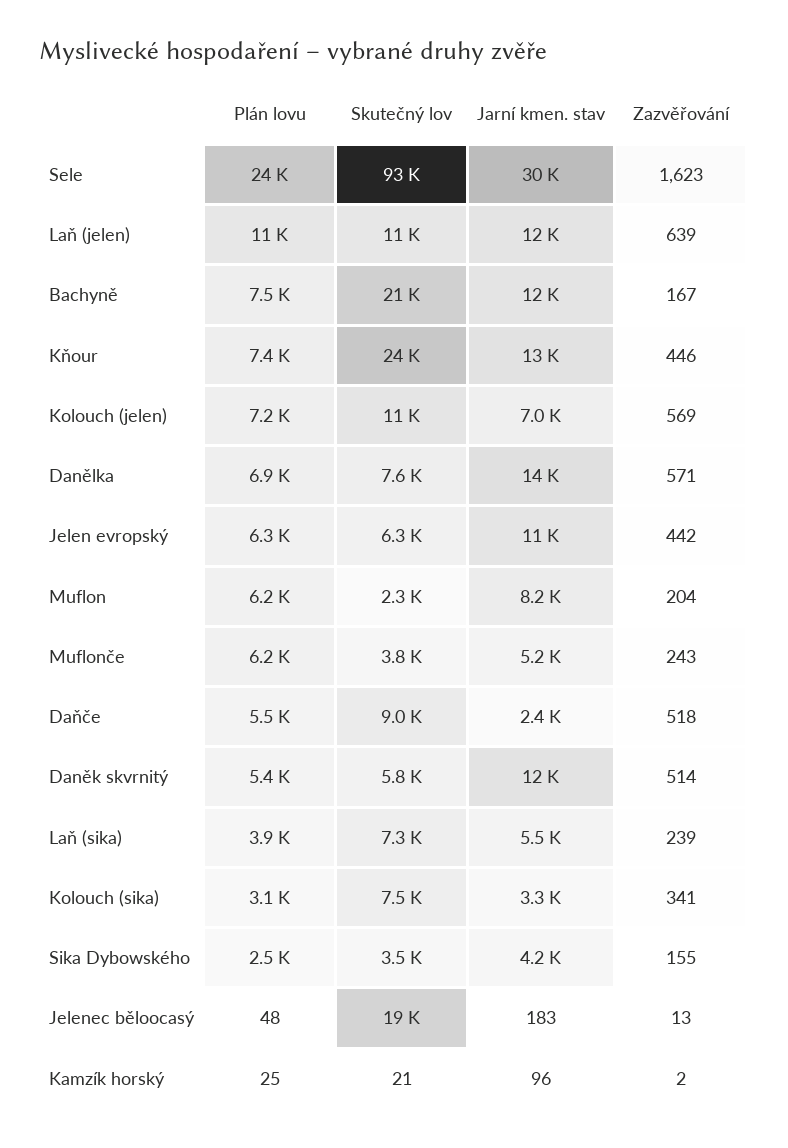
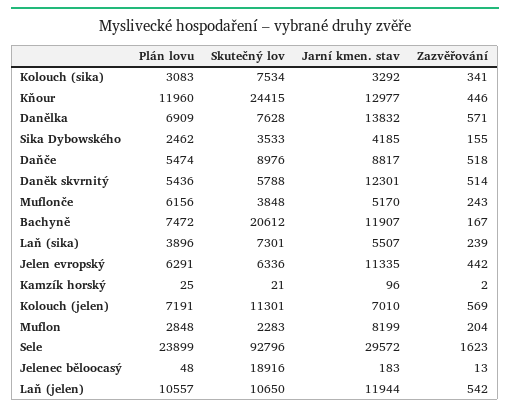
  {
    "Plán lovu": {
      "Sele": 23899,
      "Laň (jelen)": 10557,
      "Bachyně": 7472,
-     "Kňour": 7400,
+     "Kňour": 11960,
      "Kolouch (jelen)": 7191,
      "Danělka": 6909,
      "Jelen evropský": 6291,
-     "Muflon": 6200,
+     "Muflon": 2848,
      "Muflonče": 6156,
      "Daňče": 5474,
      "Daněk skvrnitý": 5436,
      "Laň (sika)": 3896,
      "Kolouch (sika)": 3083,
      "Sika Dybowského": 2462,
      "Jelenec běloocasý": 48,
      "Kamzík horský": 25
    },
    "Skutečný lov": {
      "Sele": 92796,
      "Laň (jelen)": 10650,
      "Bachyně": 20612,
      "Kňour": 24415,
      "Kolouch (jelen)": 11301,
      "Danělka": 7628,
      "Jelen evropský": 6336,
      "Muflon": 2283,
      "Muflonče": 3848,
      "Daňče": 8976,
      "Daněk skvrnitý": 5788,
      "Laň (sika)": 7301,
      "Kolouch (sika)": 7534,
      "Sika Dybowského": 3533,
      "Jelenec běloocasý": 18916,
      "Kamzík horský": 21
    },
    "Jarní kmen. stav": {
      "Sele": 29572,
      "Laň (jelen)": 11944,
      "Bachyně": 11907,
      "Kňour": 12977,
      "Kolouch (jelen)": 7010,
      "Danělka": 13832,
      "Jelen evropský": 11335,
      "Muflon": 8199,
      "Muflonče": 5170,
-     "Daňče": 2400,
+     "Daňče": 8817,
      "Daněk skvrnitý": 12301,
      "Laň (sika)": 5507,
      "Kolouch (sika)": 3292,
      "Sika Dybowského": 4185,
      "Jelenec běloocasý": 183,
      "Kamzík horský": 96
    },
    "Zazvěřování": {
      "Sele": 1623,
-     "Laň (jelen)": 639,
+     "Laň (jelen)": 542,
      "Bachyně": 167,
      "Kňour": 446,
      "Kolouch (jelen)": 569,
      "Danělka": 571,
      "Jelen evropský": 442,
      "Muflon": 204,
      "Muflonče": 243,
      "Daňče": 518,
      "Daněk skvrnitý": 514,
      "Laň (sika)": 239,
      "Kolouch (sika)": 341,
      "Sika Dybowského": 155,
      "Jelenec běloocasý": 13,
      "Kamzík horský": 2
    }
  }

